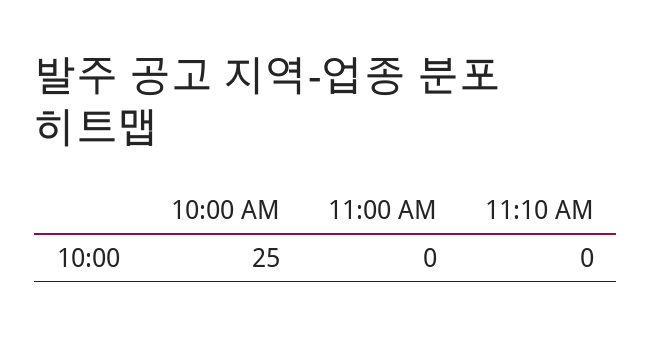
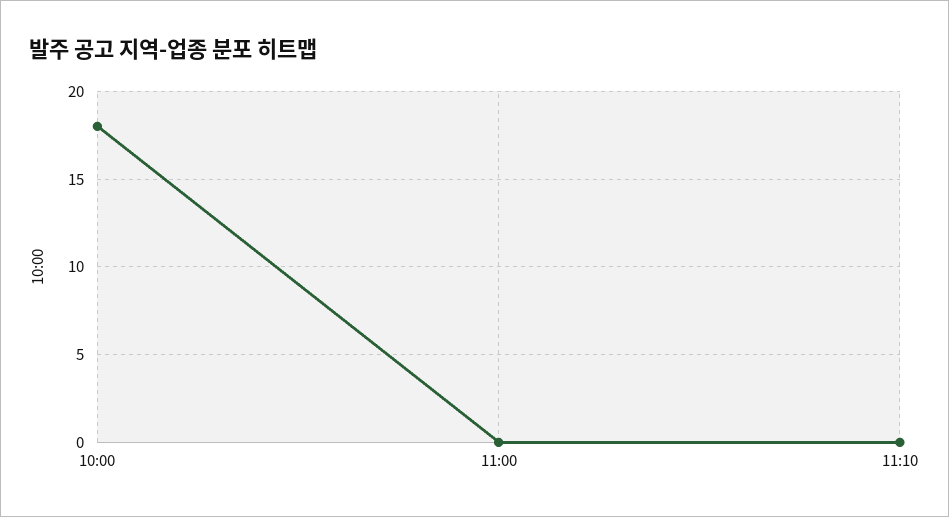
  {
-   "10:00 AM": 25,
+   "10:00 AM": 18,
    "11:00 AM": 0,
    "11:10 AM": 0
  }

